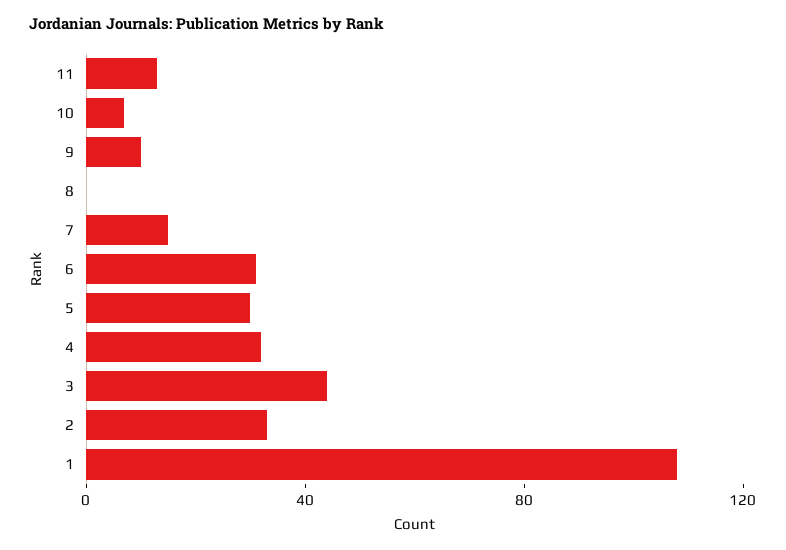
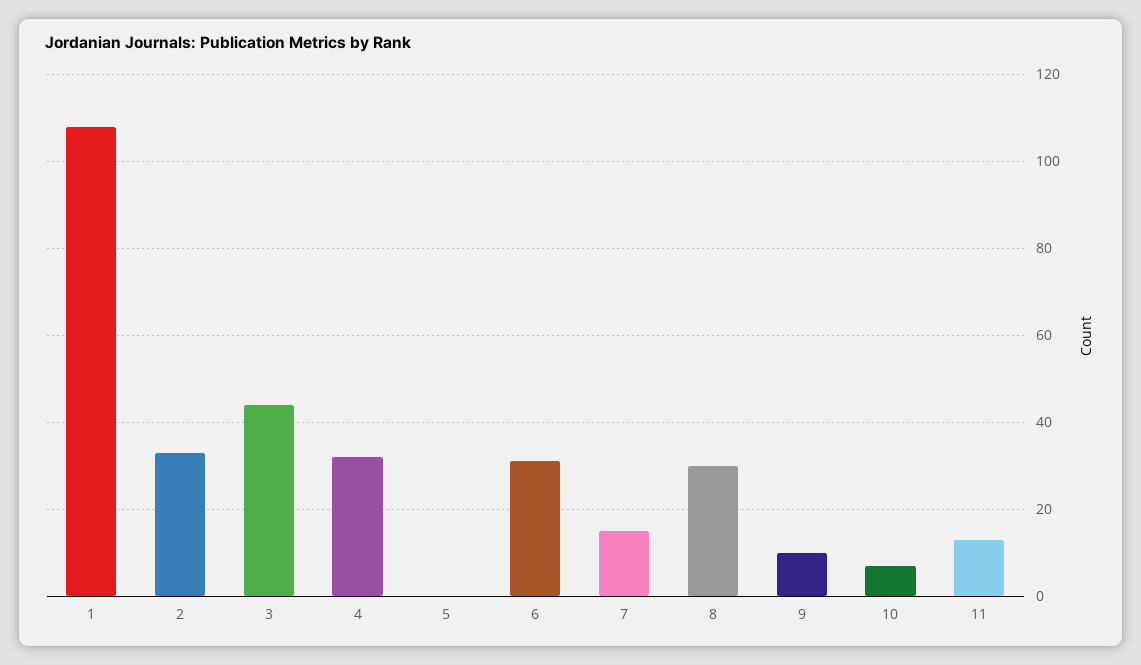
  {
    "11": 15,
    "10": 5,
    "9": 10,
-   "8": 0,
+   "8": 30,
    "7": 15,
    "6": 30,
-   "5": 30,
+   "5": 0,
    "4": 30,
    "3": 45,
    "2": 35,
    "1": 110
  }

